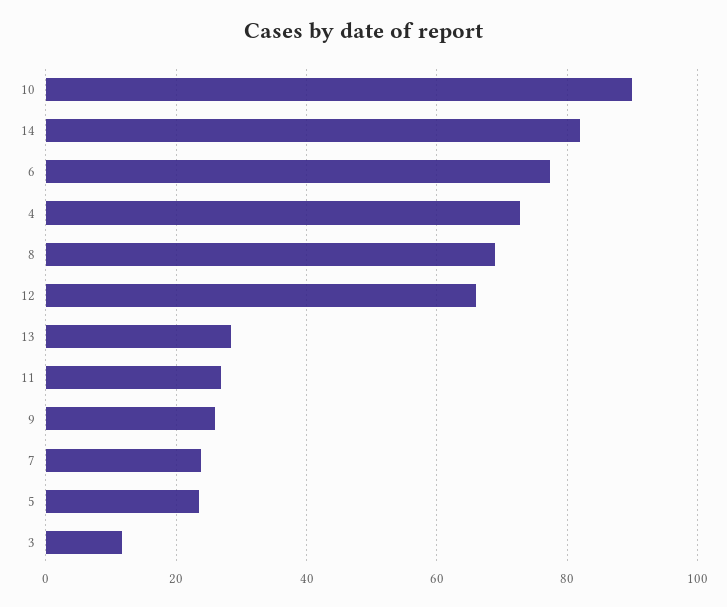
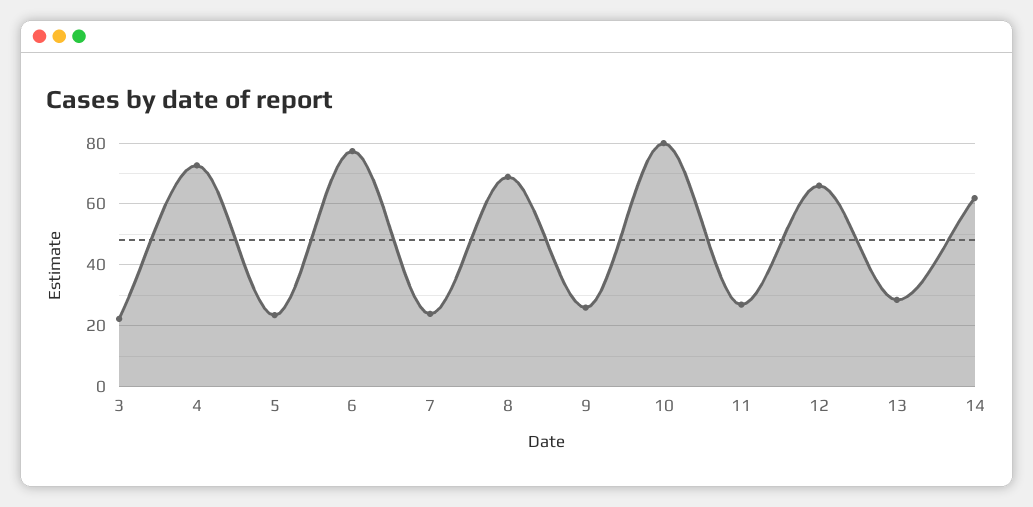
  {
-   "10": 90,
+   "10": 80,
-   "14": 82,
+   "14": 62,
    "6": 78,
    "4": 72,
    "8": 68,
    "12": 66,
    "13": 28,
    "11": 26,
    "9": 26,
    "7": 24,
    "5": 24,
-   "3": 12
+   "3": 22
  }

